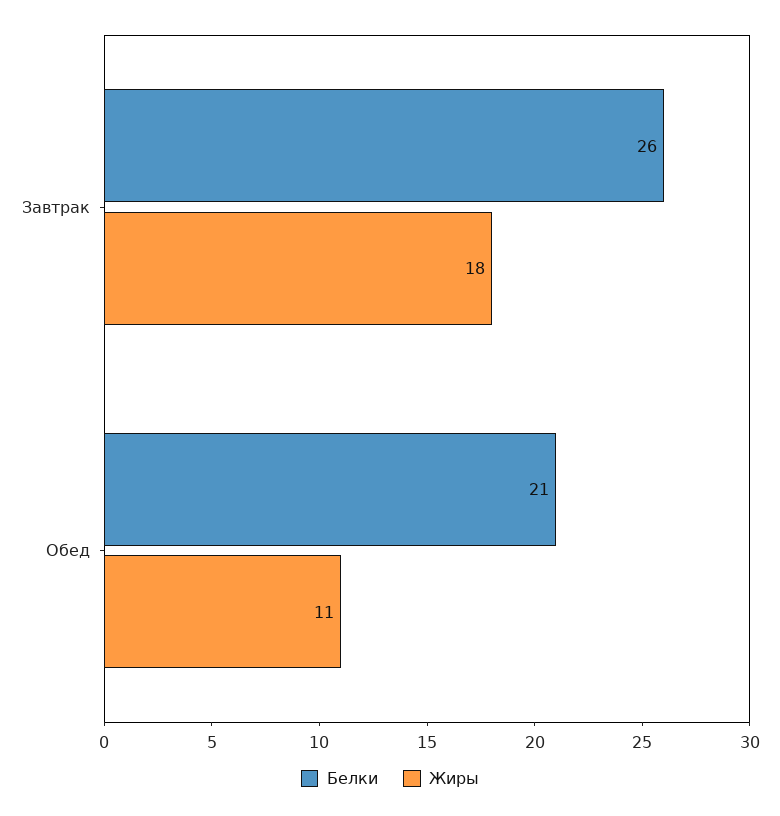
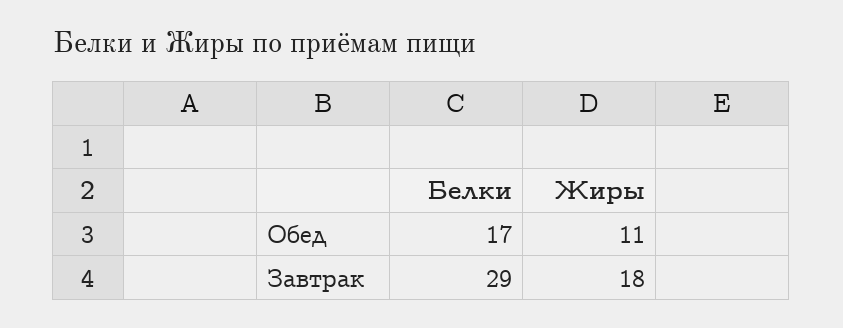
  {
    "Белки": {
-     "Завтрак": 26,
+     "Завтрак": 29,
-     "Обед": 21
+     "Обед": 17
    },
    "Жиры": {
      "Завтрак": 18,
      "Обед": 11
    }
  }

